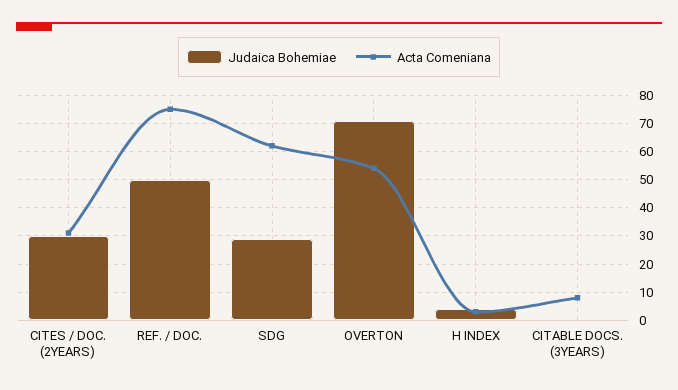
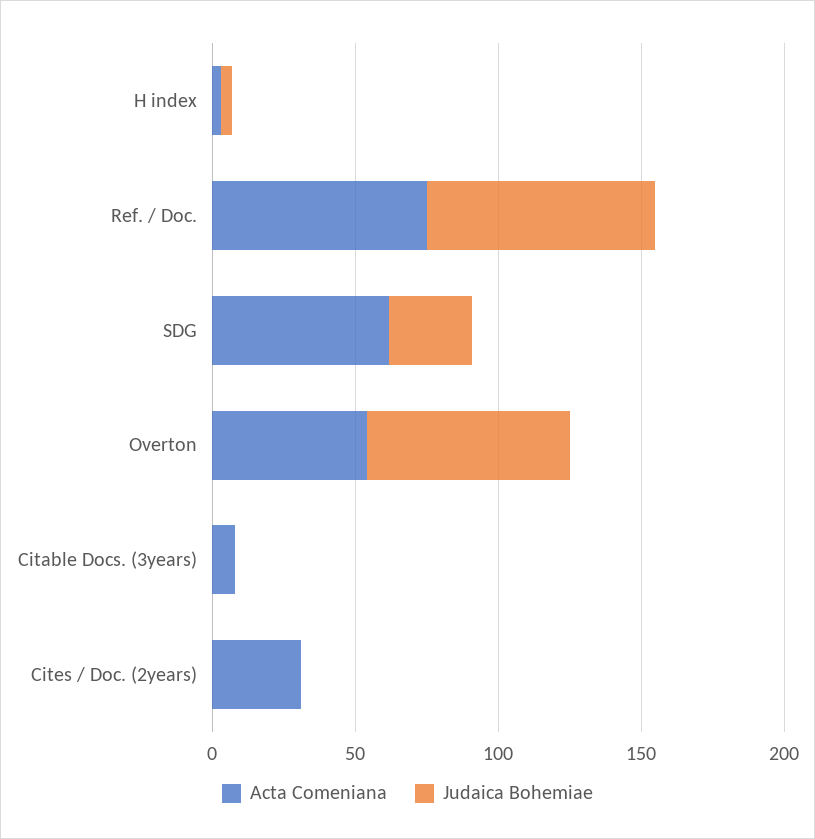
  {
    "Judaica Bohemiae": {
-     "CITES / DOC. (2YEARS)": 30,
+     "CITES / DOC. (2YEARS)": 0,
-     "REF. / DOC.": 50,
+     "REF. / DOC.": 80,
      "SDG": 30,
      "OVERTON": 70,
      "H INDEX": 5,
      "CITABLE DOCS. (3YEARS)": 0
    },
    "Acta Comeniana": {
      "CITES / DOC. (2YEARS)": 30,
      "REF. / DOC.": 75,
      "SDG": 60,
      "OVERTON": 55,
      "H INDEX": 5,
      "CITABLE DOCS. (3YEARS)": 10
    }
  }

